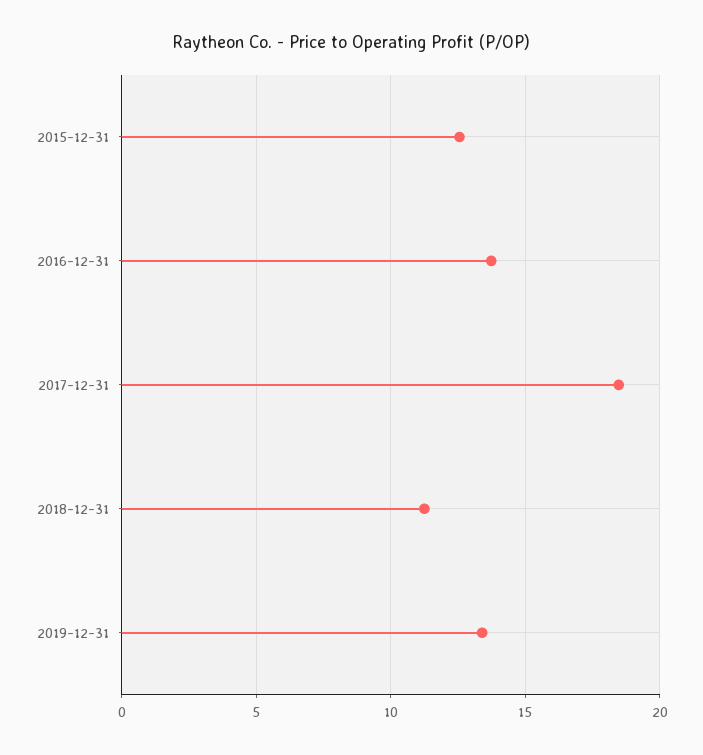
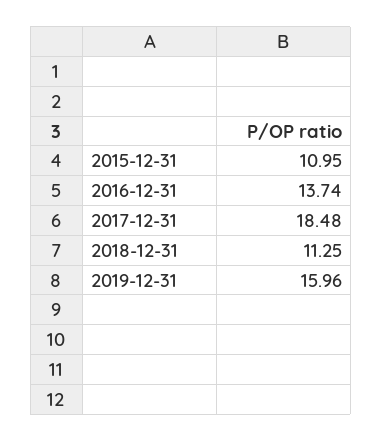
  {
-   "2015-12-31": 12.5,
+   "2015-12-31": 10.95,
    "2016-12-31": 13.74,
    "2017-12-31": 18.48,
    "2018-12-31": 11.25,
-   "2019-12-31": 13.5
+   "2019-12-31": 15.96
  }

